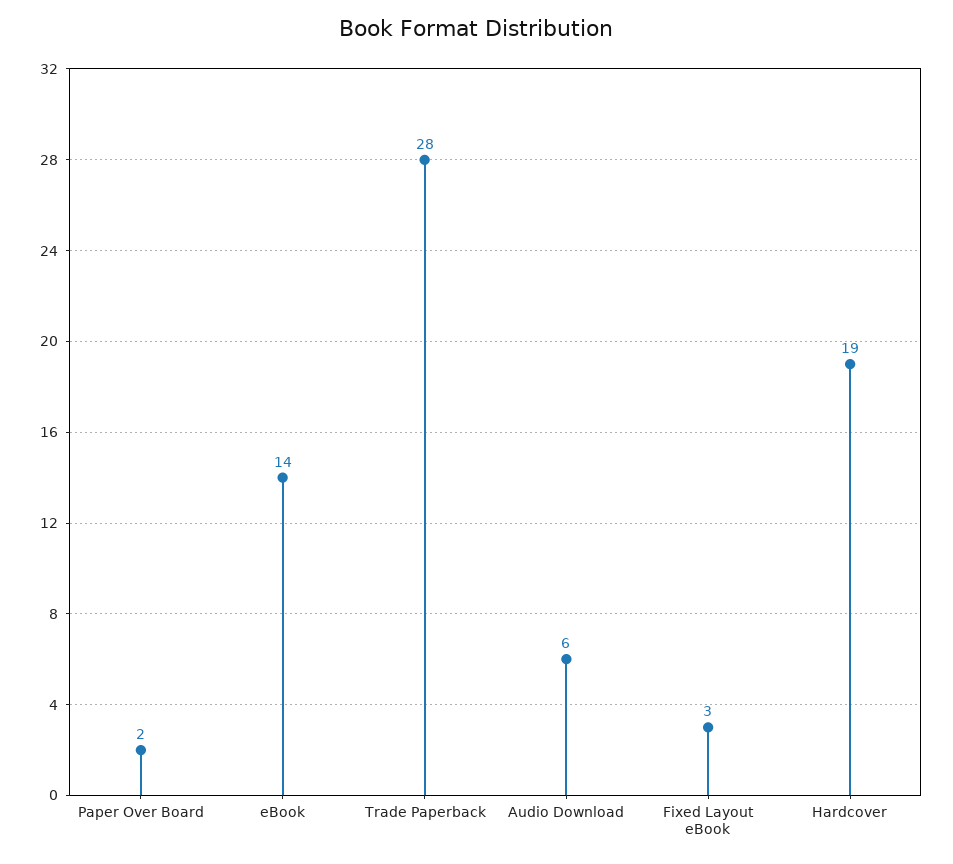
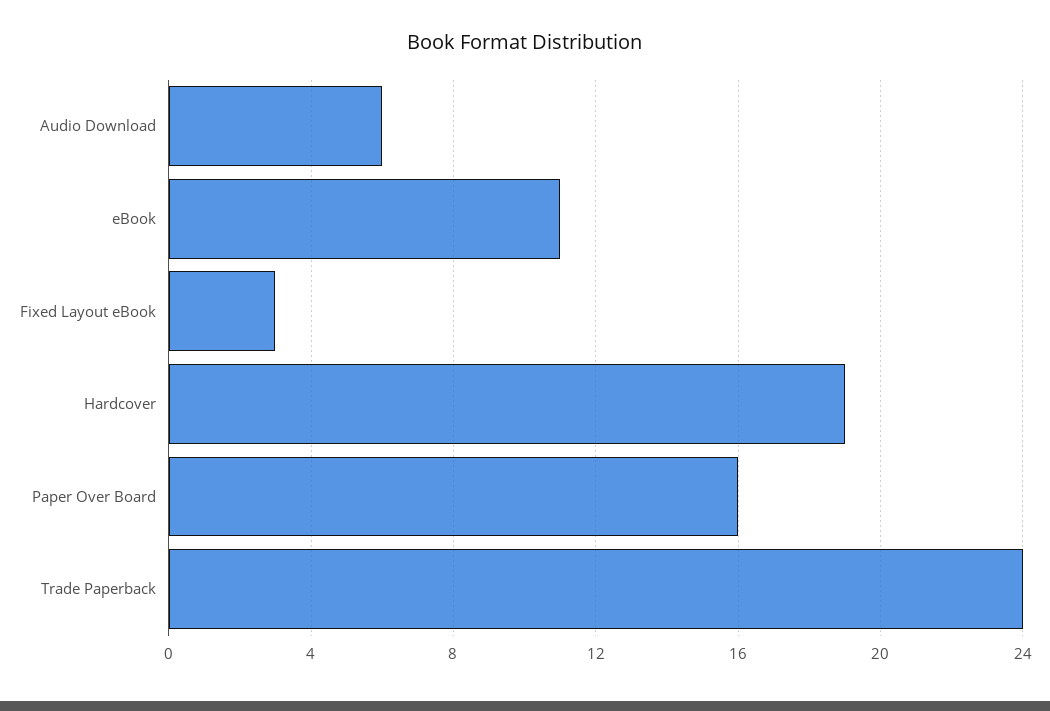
  {
-   "Paper Over Board": 2,
+   "Paper Over Board": 16,
-   "eBook": 14,
+   "eBook": 11,
-   "Trade Paperback": 28,
+   "Trade Paperback": 24,
    "Audio Download": 6,
    "Fixed Layout eBook": 3,
    "Hardcover": 19
  }

